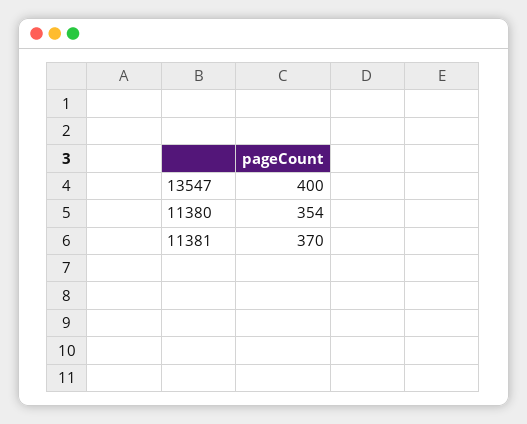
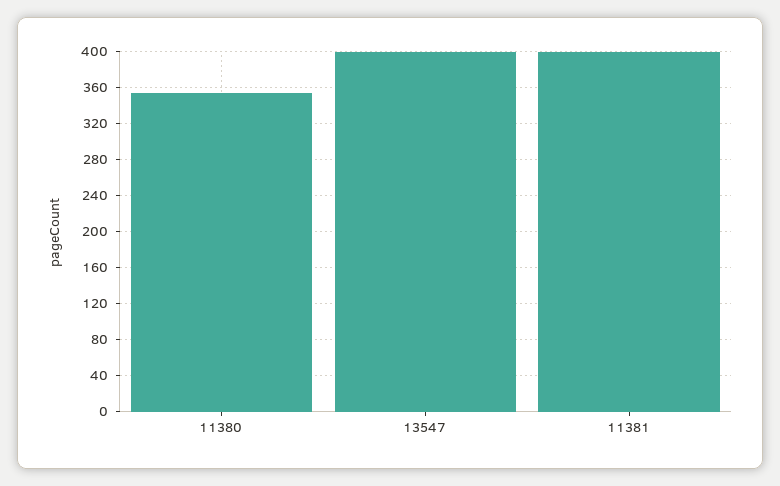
  {
    "13547": 400,
    "11380": 354,
-   "11381": 370
+   "11381": 400
  }

